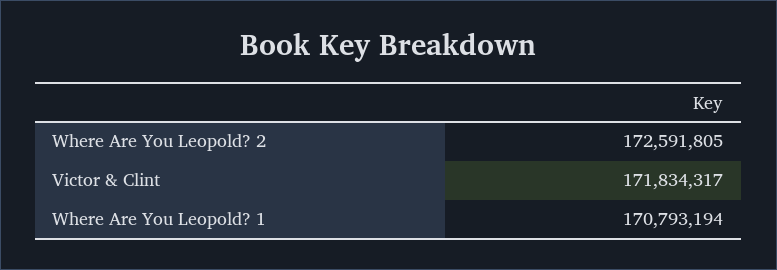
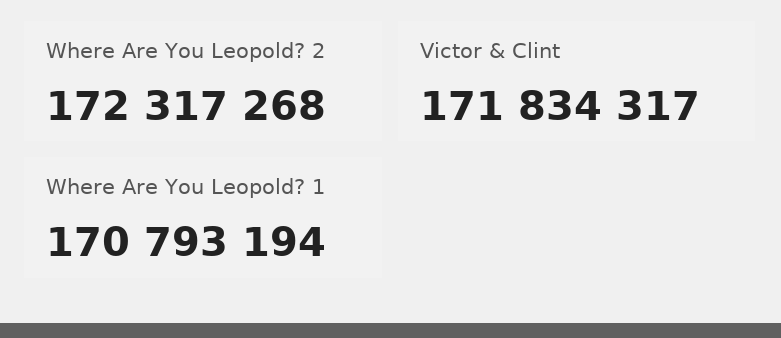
  {
-   "Where Are You Leopold? 2": 172591805,
+   "Where Are You Leopold? 2": 172317268,
    "Victor & Clint": 171834317,
    "Where Are You Leopold? 1": 170793194
  }

